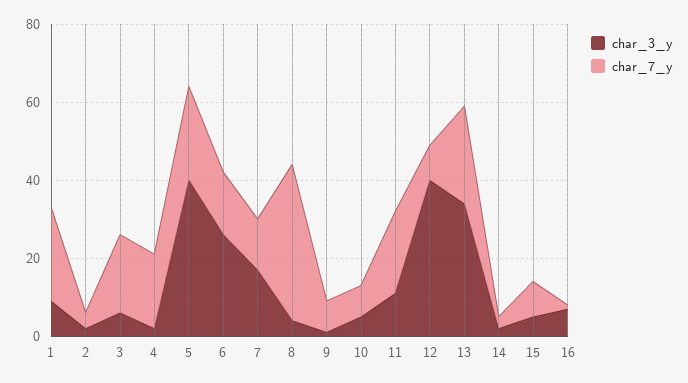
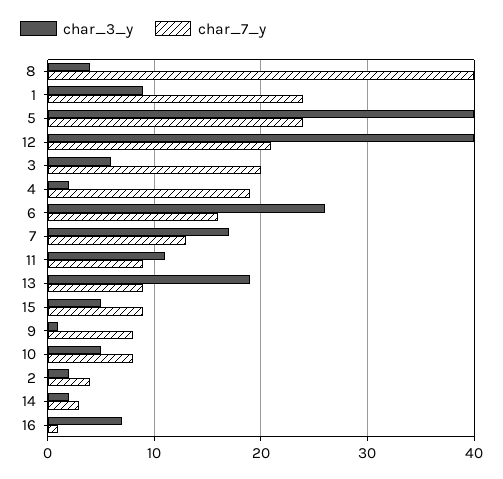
  {
    "char_3_y": {
      "1": 9,
      "2": 2,
      "3": 6,
      "4": 2,
      "5": 40,
      "6": 26,
      "7": 17,
      "8": 4,
      "9": 1,
      "10": 5,
      "11": 11,
      "12": 40,
-     "13": 35,
+     "13": 19,
      "14": 2,
      "15": 5,
      "16": 7
    },
    "char_7_y": {
      "1": 24,
      "2": 4,
      "3": 20,
      "4": 19,
      "5": 24,
      "6": 16,
      "7": 13,
      "8": 40,
      "9": 8,
      "10": 8,
-     "11": 20,
+     "11": 9,
-     "12": 10,
+     "12": 21,
-     "13": 25,
+     "13": 9,
      "14": 3,
      "15": 9,
      "16": 1
    }
  }

